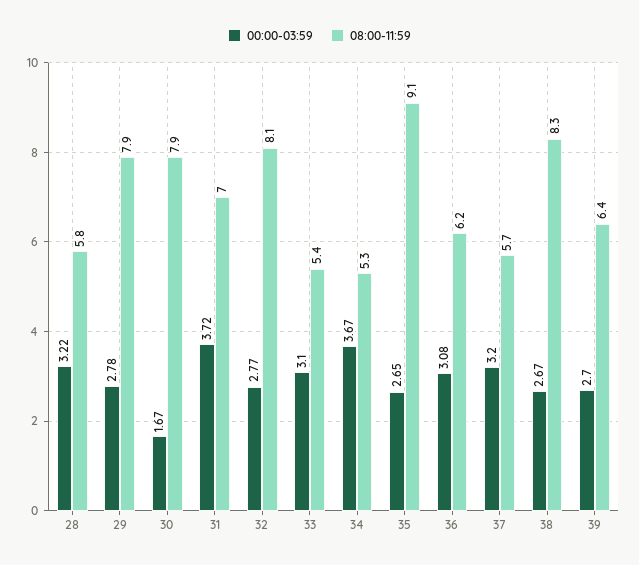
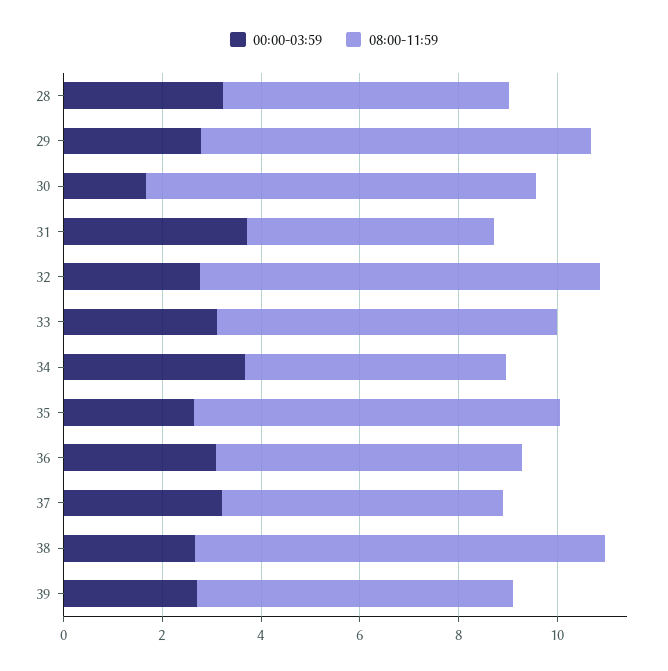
  {
    "00:00-03:59": {
      "28": 3.22,
      "29": 2.78,
      "30": 1.67,
      "31": 3.72,
      "32": 2.77,
      "33": 3.1,
      "34": 3.67,
      "35": 2.65,
      "36": 3.08,
      "37": 3.2,
      "38": 2.67,
      "39": 2.7
    },
    "08:00-11:59": {
      "28": 5.8,
      "29": 7.9,
      "30": 7.9,
-     "31": 7,
+     "31": 5,
      "32": 8.1,
-     "33": 5.4,
+     "33": 7,
      "34": 5.3,
-     "35": 9.1,
+     "35": 7.5,
      "36": 6.2,
      "37": 5.7,
      "38": 8.3,
      "39": 6.4
    }
  }

